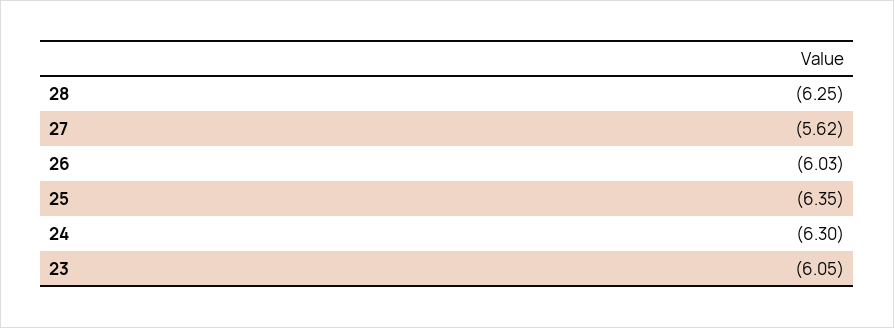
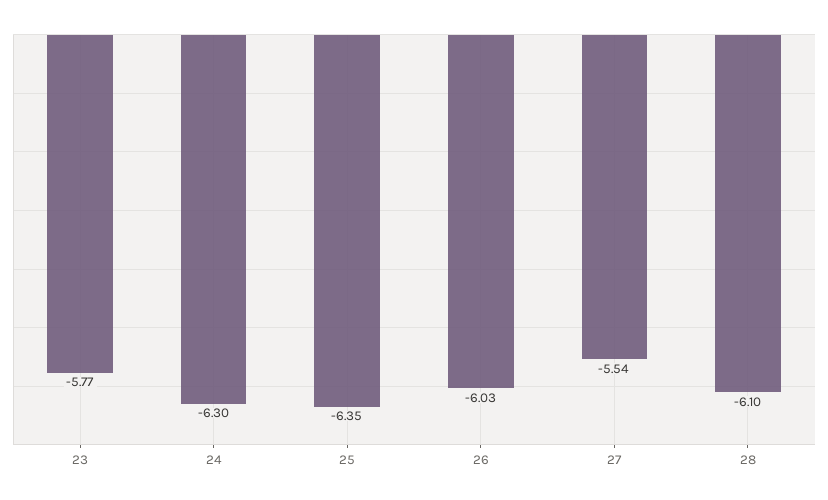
  {
-   "28": -6.25,
+   "28": -6.1,
-   "27": -5.62,
+   "27": -5.54,
    "26": -6.03,
    "25": -6.35,
    "24": -6.3,
-   "23": -6.05
+   "23": -5.77
  }

